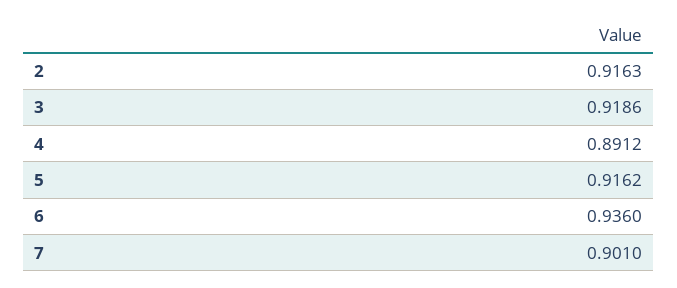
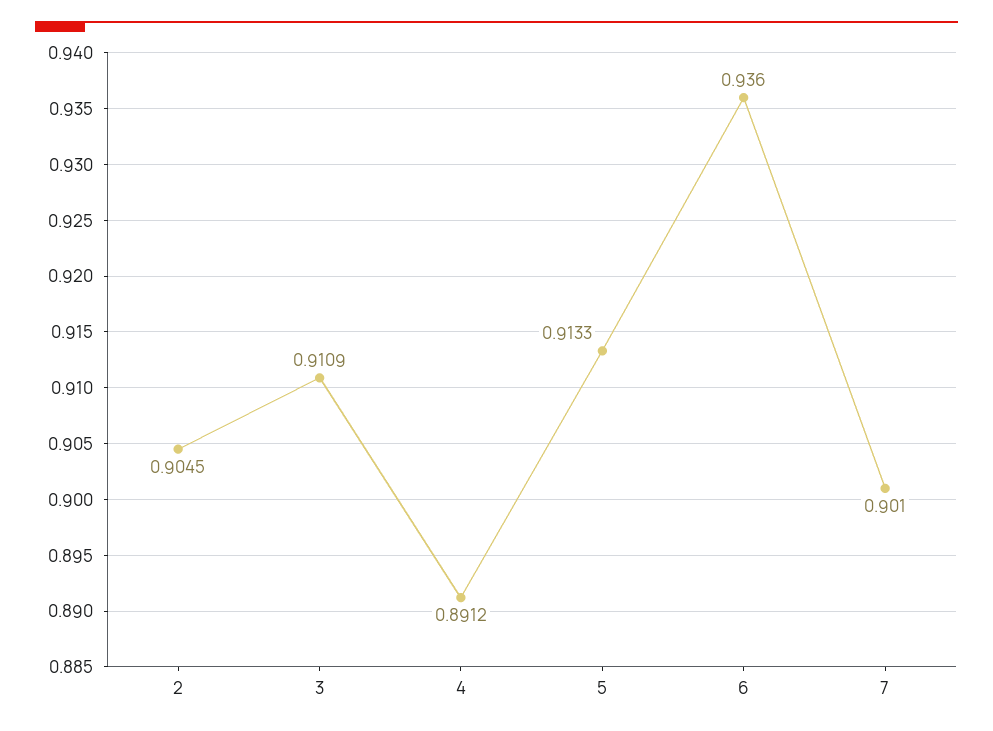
  {
-   "2": 0.9163,
+   "2": 0.9045,
-   "3": 0.9186,
+   "3": 0.9109,
    "4": 0.8912,
-   "5": 0.9162,
+   "5": 0.9133,
    "6": 0.936,
    "7": 0.901
  }

